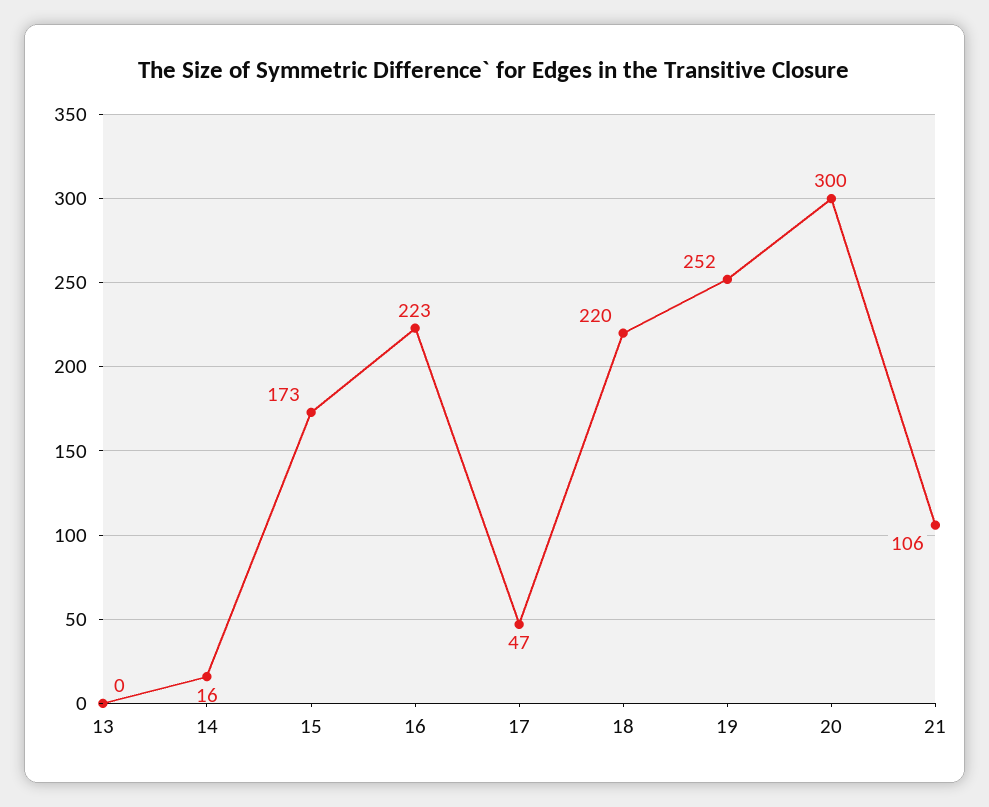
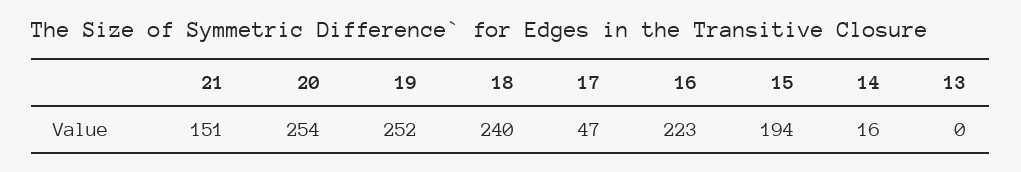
  {
    "13": 0,
    "14": 16,
-   "15": 173,
+   "15": 194,
    "16": 223,
    "17": 47,
-   "18": 220,
+   "18": 240,
    "19": 252,
-   "20": 300,
+   "20": 254,
-   "21": 106
+   "21": 151
  }

